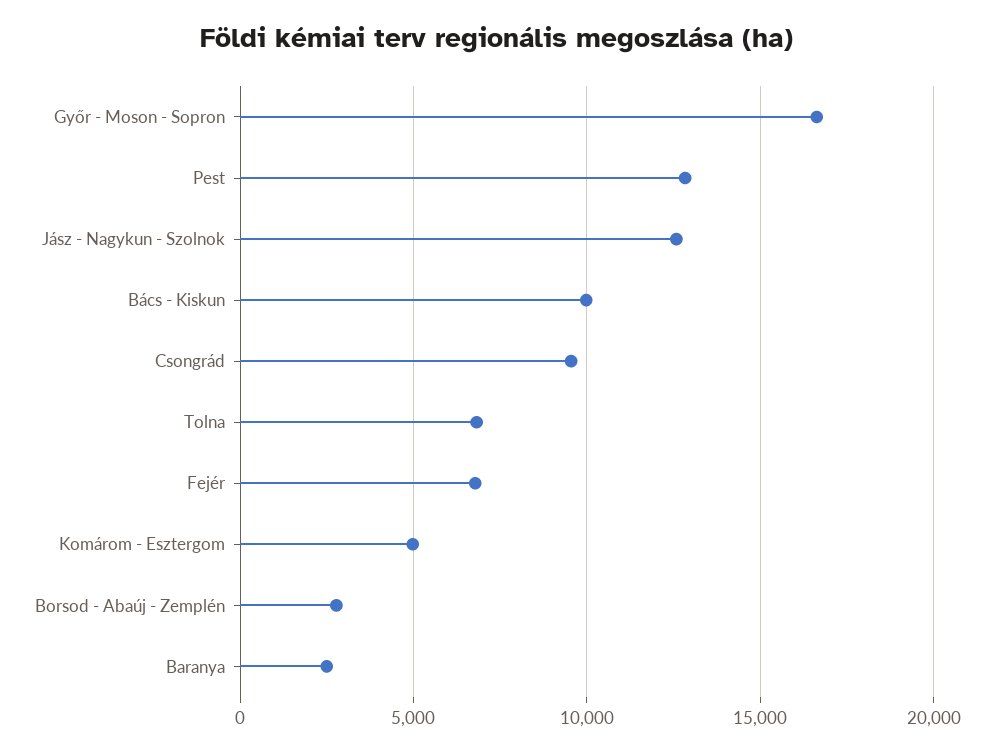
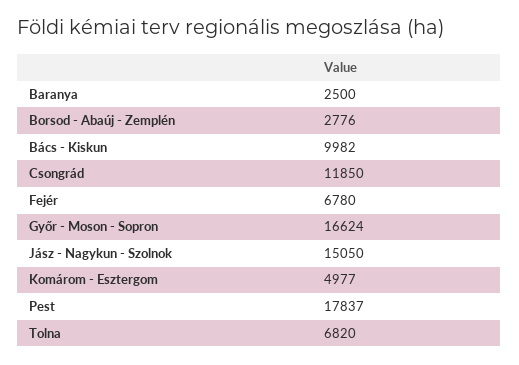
  {
    "Győr - Moson - Sopron": 16624,
-   "Pest": 13000,
+   "Pest": 17837,
-   "Jász - Nagykun - Szolnok": 12500,
+   "Jász - Nagykun - Szolnok": 15050,
    "Bács - Kiskun": 9982,
-   "Csongrád": 9500,
+   "Csongrád": 11850,
    "Tolna": 6820,
    "Fejér": 6780,
    "Komárom - Esztergom": 4977,
    "Borsod - Abaúj - Zemplén": 2776,
    "Baranya": 2500
  }

